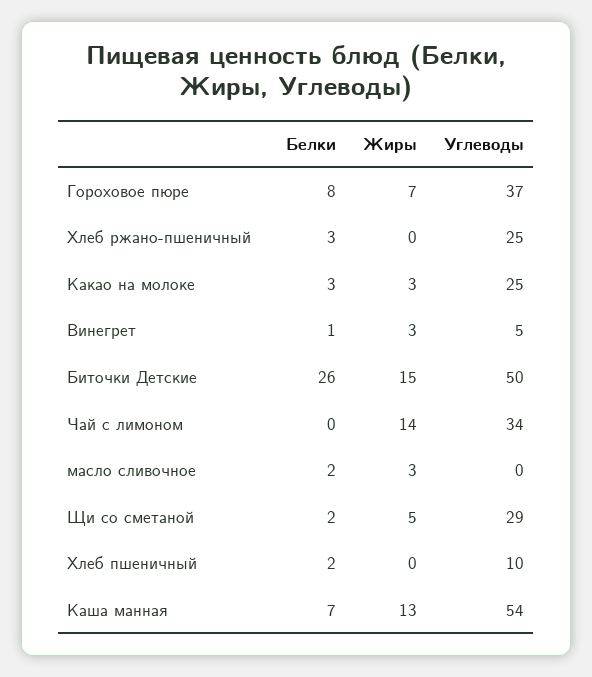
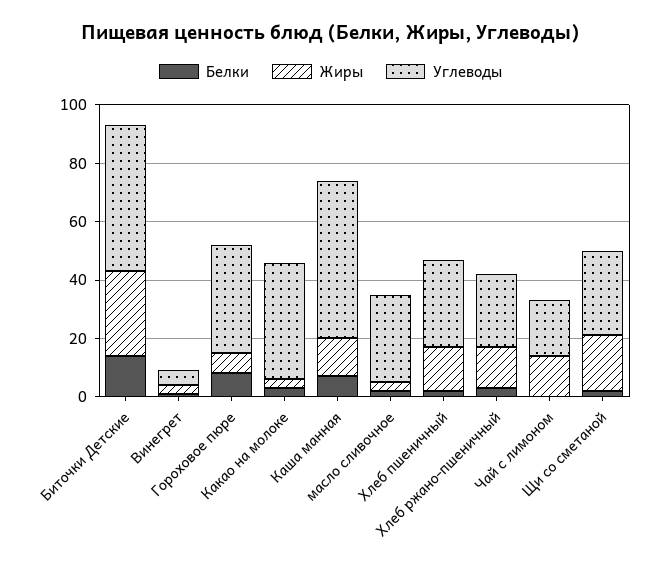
  {
    "Белки": {
      "Гороховое пюре": 8,
      "Хлеб ржано-пшеничный": 3,
      "Какао на молоке": 3,
      "Винегрет": 1,
-     "Биточки Детские": 26,
+     "Биточки Детские": 15,
      "Чай с лимоном": 0,
      "масло сливочное": 2,
      "Щи со сметаной": 2,
      "Хлеб пшеничный": 2,
      "Каша манная": 7
    },
    "Жиры": {
      "Гороховое пюре": 7,
-     "Хлеб ржано-пшеничный": 0,
+     "Хлеб ржано-пшеничный": 15,
      "Какао на молоке": 3,
      "Винегрет": 3,
-     "Биточки Детские": 15,
+     "Биточки Детские": 30,
      "Чай с лимоном": 14,
      "масло сливочное": 3,
-     "Щи со сметаной": 5,
+     "Щи со сметаной": 20,
-     "Хлеб пшеничный": 0,
+     "Хлеб пшеничный": 15,
      "Каша манная": 13
    },
    "Углеводы": {
      "Гороховое пюре": 37,
      "Хлеб ржано-пшеничный": 25,
-     "Какао на молоке": 25,
+     "Какао на молоке": 40,
      "Винегрет": 5,
      "Биточки Детские": 50,
-     "Чай с лимоном": 34,
+     "Чай с лимоном": 20,
-     "масло сливочное": 0,
+     "масло сливочное": 30,
      "Щи со сметаной": 29,
-     "Хлеб пшеничный": 10,
+     "Хлеб пшеничный": 30,
      "Каша манная": 54
    }
  }

